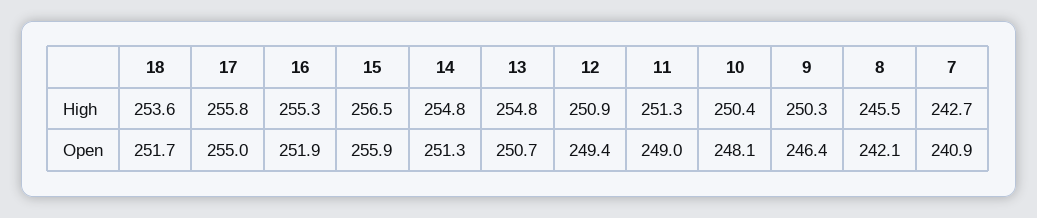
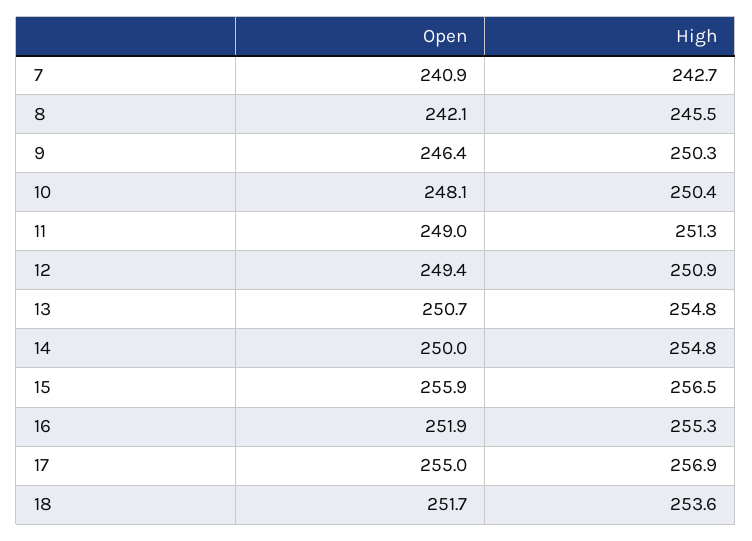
  {
    "18": {
      "High": 253.6,
      "Open": 251.7
    },
    "17": {
-     "High": 255.8,
+     "High": 256.9,
      "Open": 255
    },
    "16": {
      "High": 255.3,
      "Open": 251.9
    },
    "15": {
      "High": 256.5,
      "Open": 255.9
    },
    "14": {
      "High": 254.8,
-     "Open": 251.3
+     "Open": 250
    },
    "13": {
      "High": 254.8,
      "Open": 250.7
    },
    "12": {
      "High": 250.9,
      "Open": 249.4
    },
    "11": {
      "High": 251.3,
      "Open": 249
    },
    "10": {
      "High": 250.4,
      "Open": 248.1
    },
    "9": {
      "High": 250.3,
      "Open": 246.4
    },
    "8": {
      "High": 245.5,
      "Open": 242.1
    },
    "7": {
      "High": 242.7,
      "Open": 240.9
    }
  }

